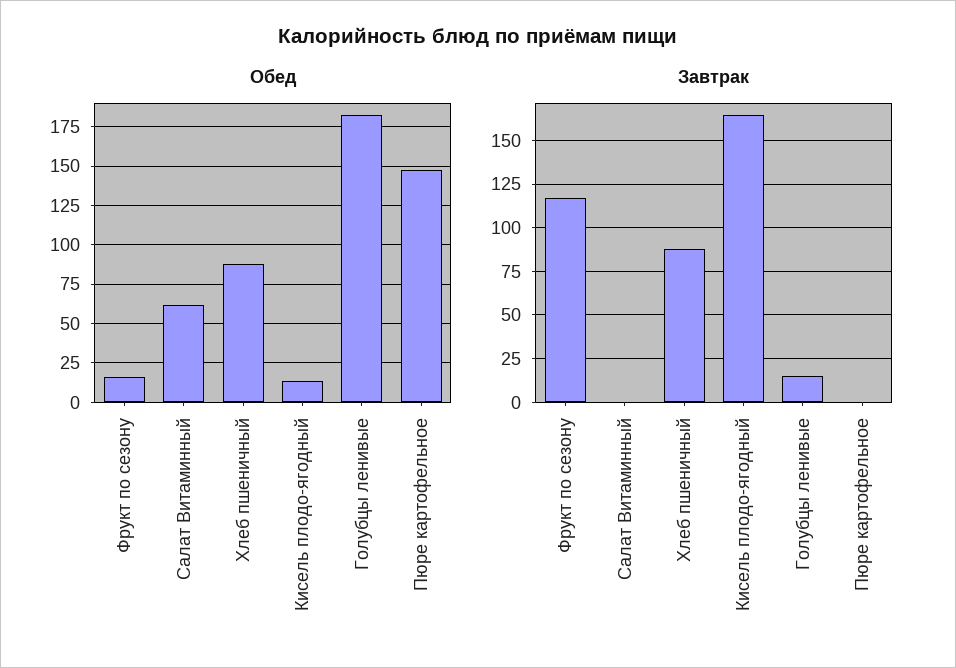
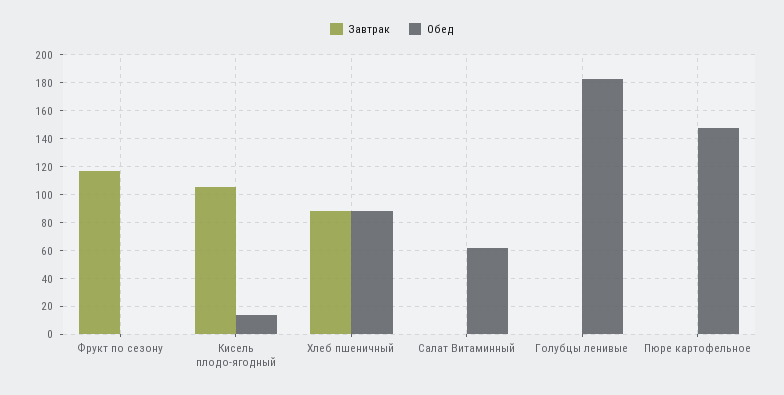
  {
    "Обед": {
-     "Фрукт по сезону": 15,
+     "Фрукт по сезону": 0,
      "Салат Витаминный": 60,
      "Хлеб пшеничный": 90,
      "Кисель плодо-ягодный": 15,
      "Голубцы ленивые": 180,
      "Пюре картофельное": 145
    },
    "Завтрак": {
      "Фрукт по сезону": 115,
      "Салат Витаминный": 0,
      "Хлеб пшеничный": 90,
-     "Кисель плодо-ягодный": 165,
+     "Кисель плодо-ягодный": 105,
-     "Голубцы ленивые": 15,
+     "Голубцы ленивые": 0,
      "Пюре картофельное": 0
    }
  }

